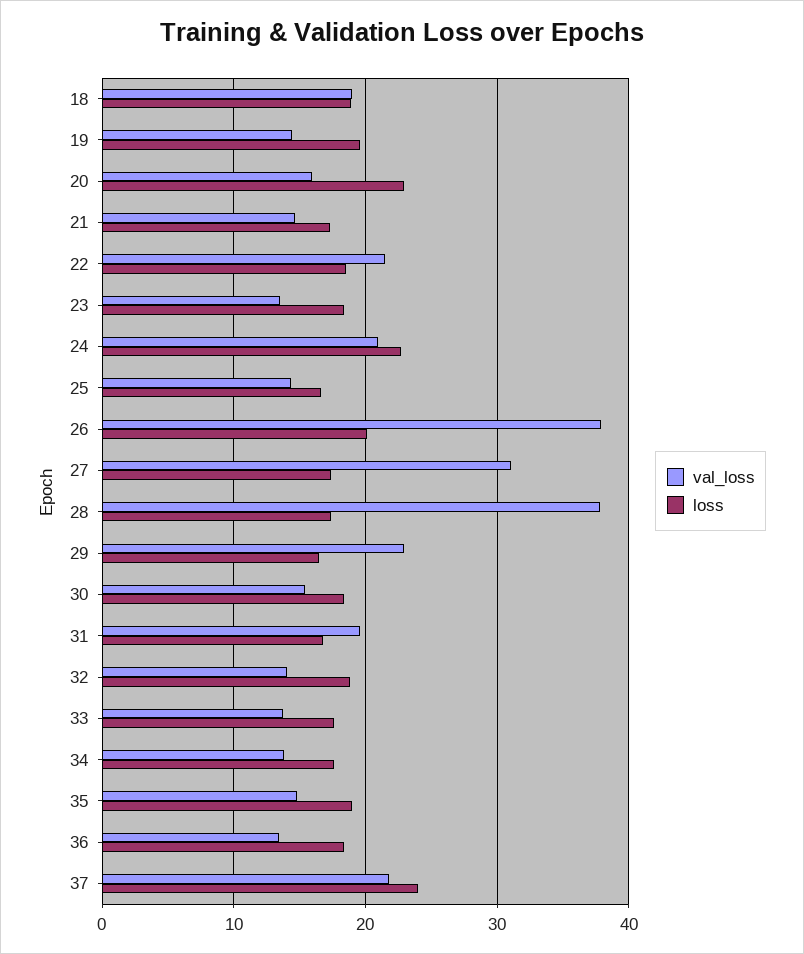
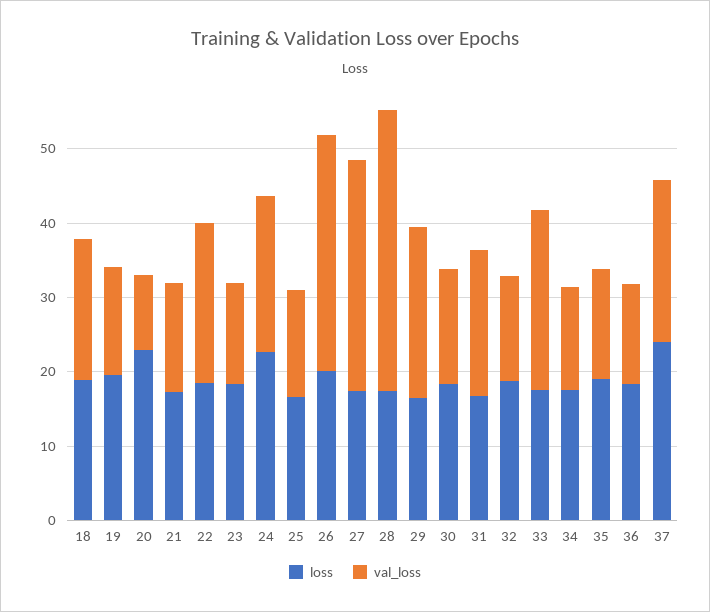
  {
    "val_loss": {
      "18": 19,
      "19": 14,
-     "20": 16,
+     "20": 10,
      "21": 15,
      "22": 21,
      "23": 14,
      "24": 21,
      "25": 14,
-     "26": 38,
+     "26": 32,
      "27": 31,
      "28": 38,
      "29": 23,
      "30": 15,
      "31": 20,
      "32": 14,
-     "33": 14,
+     "33": 24,
      "34": 14,
      "35": 15,
      "36": 13,
      "37": 22
    },
    "loss": {
      "18": 19,
      "19": 20,
      "20": 23,
      "21": 17,
      "22": 19,
      "23": 18,
      "24": 23,
      "25": 17,
      "26": 20,
      "27": 17,
      "28": 17,
      "29": 17,
      "30": 18,
      "31": 17,
      "32": 19,
      "33": 18,
      "34": 18,
      "35": 19,
      "36": 18,
      "37": 24
    }
  }

